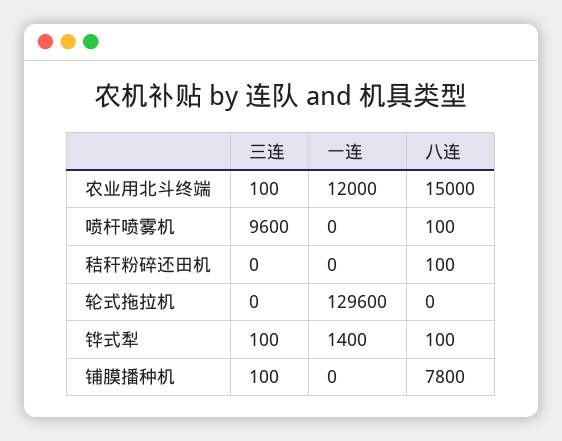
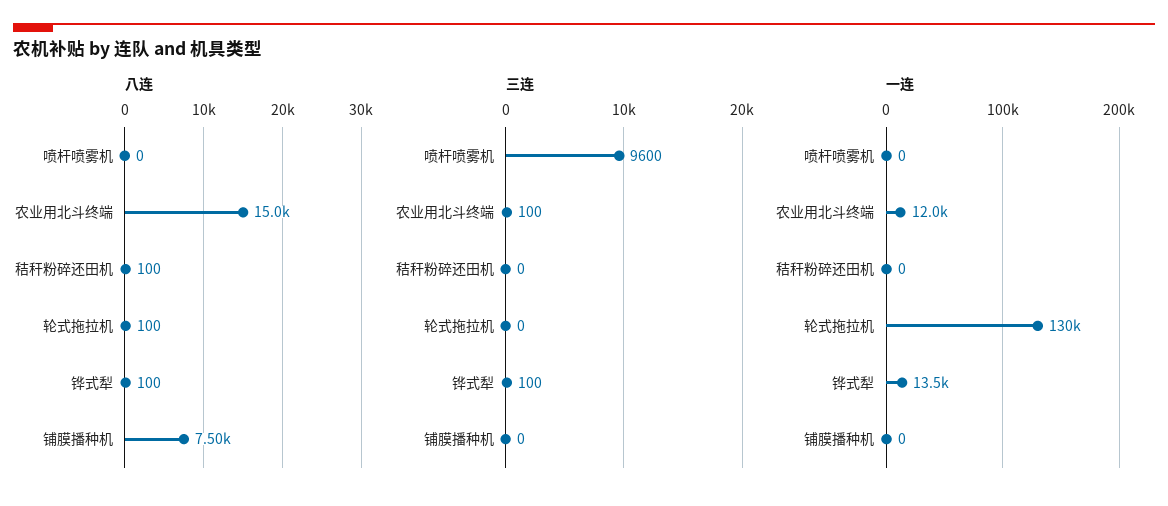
  {
    "三连": {
      "农业用北斗终端": 100,
      "喷杆喷雾机": 9600,
      "秸秆粉碎还田机": 0,
      "轮式拖拉机": 0,
      "铧式犁": 100,
-     "铺膜播种机": 100
+     "铺膜播种机": 0
    },
    "一连": {
      "农业用北斗终端": 12000,
      "喷杆喷雾机": 0,
      "秸秆粉碎还田机": 0,
      "轮式拖拉机": 129600,
-     "铧式犁": 1400,
+     "铧式犁": 13500,
      "铺膜播种机": 0
    },
    "八连": {
      "农业用北斗终端": 15000,
-     "喷杆喷雾机": 100,
+     "喷杆喷雾机": 0,
      "秸秆粉碎还田机": 100,
-     "轮式拖拉机": 0,
+     "轮式拖拉机": 100,
      "铧式犁": 100,
-     "铺膜播种机": 7800
+     "铺膜播种机": 7500
    }
  }

